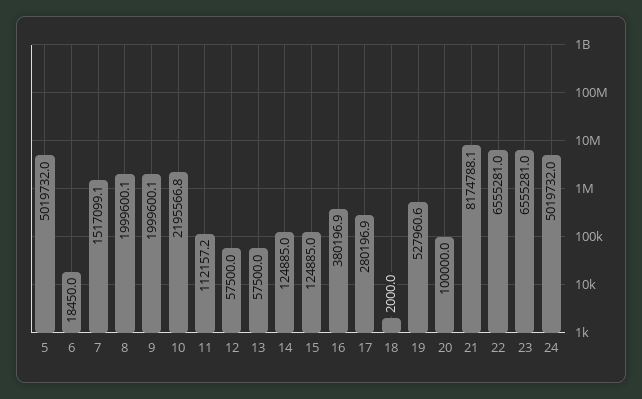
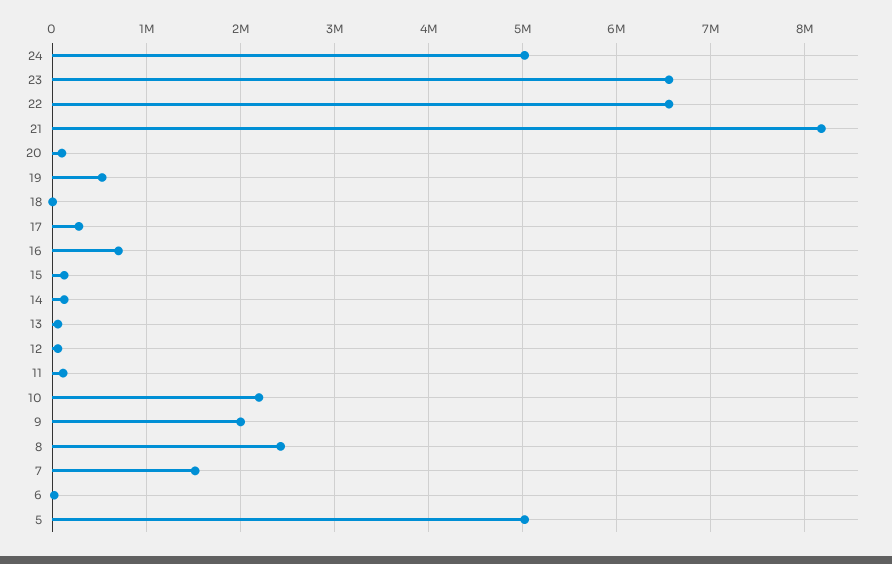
  {
    "5": 5019732,
    "6": 18450,
    "7": 1517099.1,
-   "8": 1999600.1,
+   "8": 2400000,
    "9": 1999600.1,
    "10": 2195566.8,
    "11": 112157.2,
    "12": 57500,
    "13": 57500,
    "14": 124885,
    "15": 124885,
-   "16": 380196.9,
+   "16": 700000,
    "17": 280196.9,
    "18": 2000,
    "19": 527960.6,
    "20": 100000,
    "21": 8174788.1,
    "22": 6555281,
    "23": 6555281,
    "24": 5019732
  }

